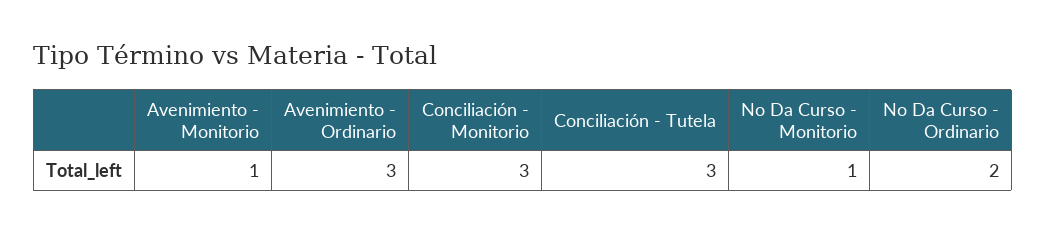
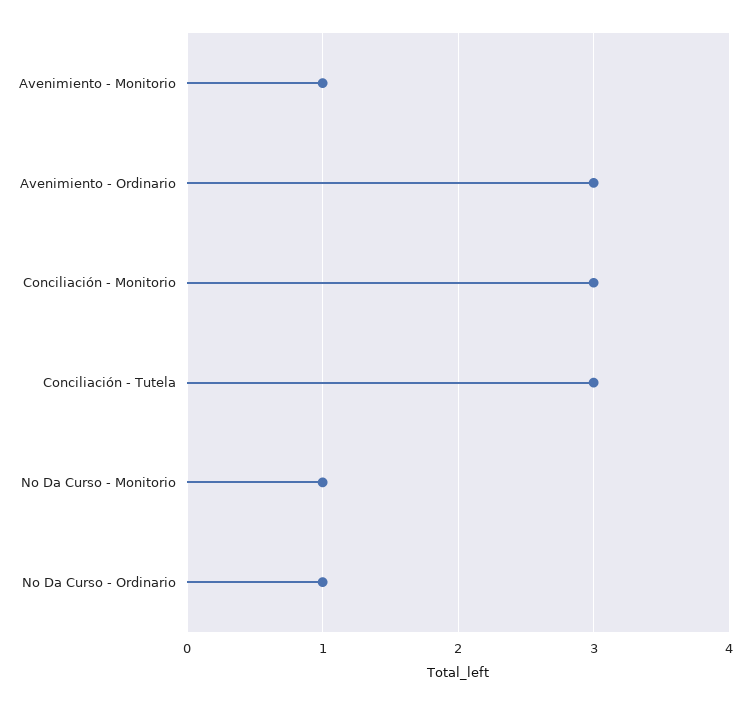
  {
    "Avenimiento - Monitorio": 1,
    "Avenimiento - Ordinario": 3,
    "Conciliación - Monitorio": 3,
    "Conciliación - Tutela": 3,
    "No Da Curso - Monitorio": 1,
-   "No Da Curso - Ordinario": 2
+   "No Da Curso - Ordinario": 1
  }

